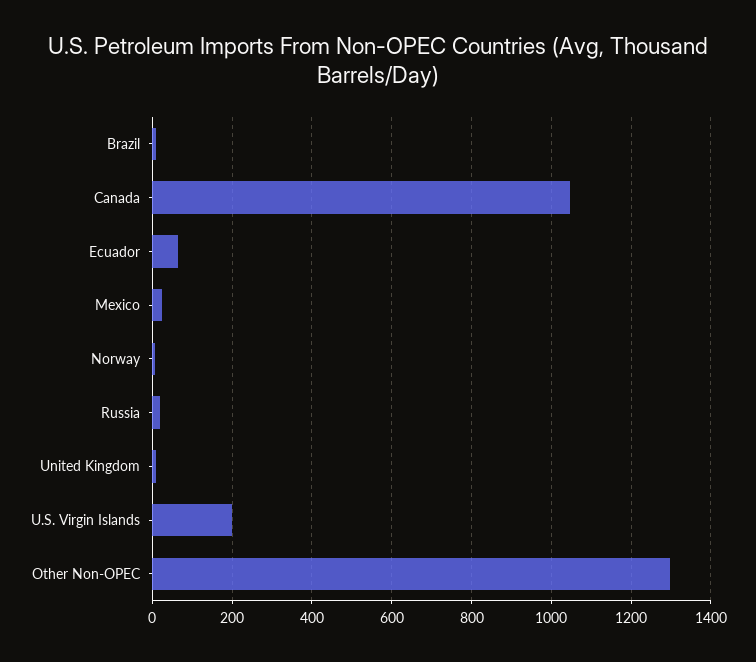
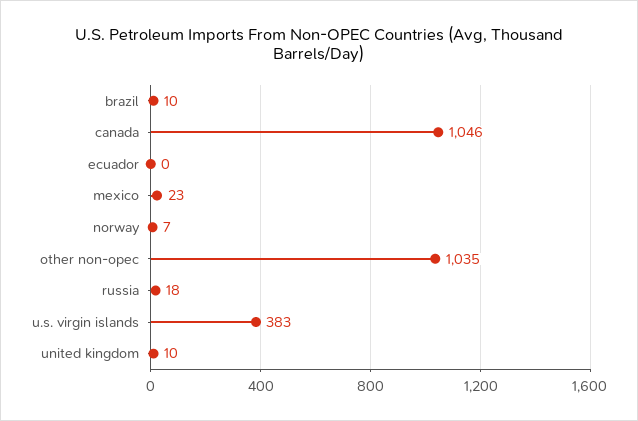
  {
    "Brazil": 10,
    "Canada": 1046,
-   "Ecuador": 60,
+   "Ecuador": 0,
    "Mexico": 23,
    "Norway": 7,
    "Russia": 18,
    "United Kingdom": 10,
-   "U.S. Virgin Islands": 200,
+   "U.S. Virgin Islands": 383,
-   "Other Non-OPEC": 1300
+   "Other Non-OPEC": 1035
  }

